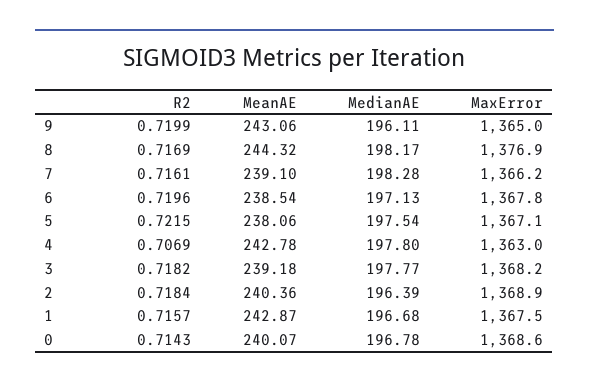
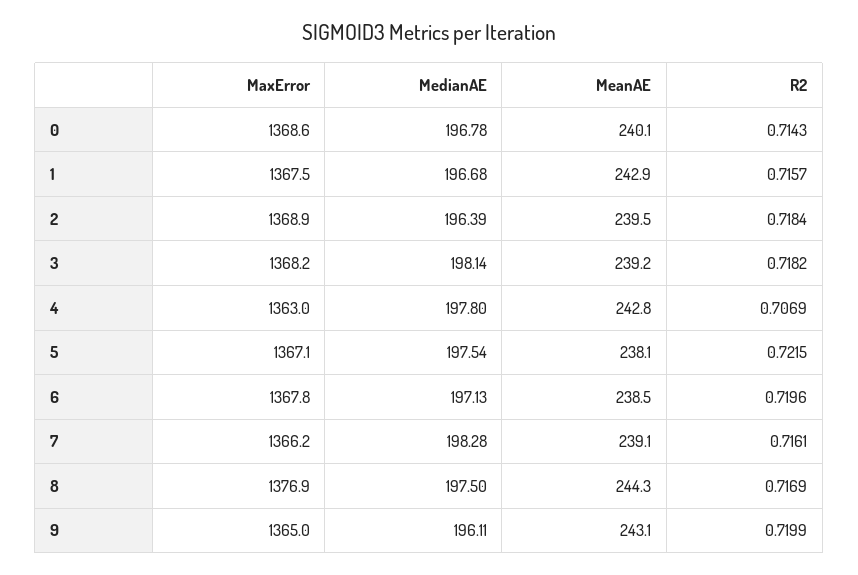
  {
    "R2": {
      "9": 0.7199,
      "8": 0.7169,
      "7": 0.7161,
      "6": 0.7196,
      "5": 0.7215,
      "4": 0.7069,
      "3": 0.7182,
      "2": 0.7184,
      "1": 0.7157,
      "0": 0.7143
    },
    "MeanAE": {
      "9": 243.06,
      "8": 244.32,
      "7": 239.1,
      "6": 238.54,
      "5": 238.06,
      "4": 242.78,
      "3": 239.18,
-     "2": 240.36,
+     "2": 239.5,
      "1": 242.87,
      "0": 240.07
    },
    "MedianAE": {
      "9": 196.11,
-     "8": 198.17,
+     "8": 197.5,
      "7": 198.28,
      "6": 197.13,
      "5": 197.54,
      "4": 197.8,
-     "3": 197.77,
+     "3": 198.14,
      "2": 196.39,
      "1": 196.68,
      "0": 196.78
    },
    "MaxError": {
      "9": 1365,
      "8": 1376.9,
      "7": 1366.2,
      "6": 1367.8,
      "5": 1367.1,
      "4": 1363,
      "3": 1368.2,
      "2": 1368.9,
      "1": 1367.5,
      "0": 1368.6
    }
  }

